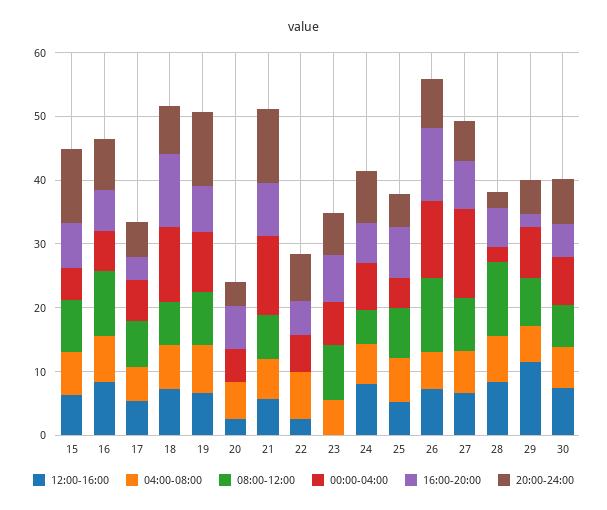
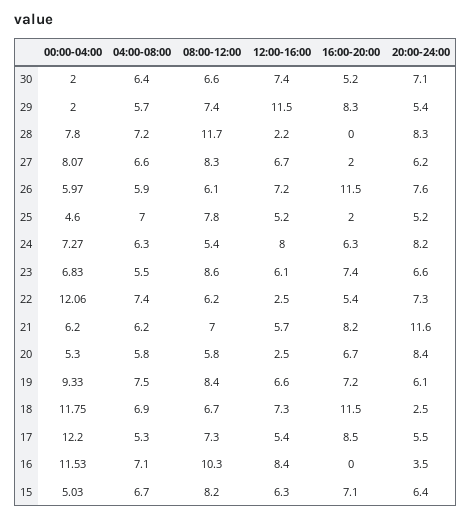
  {
    "12:00-16:00": {
      "15": 6.3,
      "16": 8.4,
      "17": 5.4,
      "18": 7.3,
      "19": 6.6,
      "20": 2.5,
      "21": 5.7,
      "22": 2.5,
-     "23": 0,
+     "23": 6.1,
      "24": 8,
      "25": 5.2,
      "26": 7.2,
      "27": 6.7,
-     "28": 8,
+     "28": 2.2,
      "29": 11.5,
      "30": 7.4
    },
    "04:00-08:00": {
      "15": 6.7,
      "16": 7.1,
      "17": 5.3,
      "18": 6.9,
      "19": 7.5,
      "20": 5.8,
      "21": 6.2,
      "22": 7.4,
      "23": 5.5,
      "24": 6.3,
      "25": 7,
      "26": 5.9,
      "27": 6.6,
      "28": 7.2,
      "29": 5.7,
      "30": 6.4
    },
    "08:00-12:00": {
      "15": 8.2,
      "16": 10.3,
      "17": 7.3,
      "18": 6.7,
      "19": 8.4,
-     "20": 0,
+     "20": 5.8,
      "21": 7,
-     "22": 0,
+     "22": 6.2,
      "23": 8.6,
      "24": 5.4,
      "25": 7.8,
-     "26": 12,
+     "26": 6.1,
      "27": 8.3,
      "28": 11.7,
      "29": 7.4,
      "30": 6.6
    },
    "00:00-04:00": {
      "15": 5.03,
-     "16": 6,
+     "16": 11.53,
-     "17": 6,
+     "17": 12.2,
      "18": 11.75,
      "19": 9.33,
      "20": 5.3,
-     "21": 12,
+     "21": 6.2,
-     "22": 6,
+     "22": 12.06,
      "23": 6.83,
      "24": 7.27,
      "25": 4.6,
-     "26": 12,
+     "26": 5.97,
-     "27": 14,
+     "27": 8.07,
-     "28": 2,
+     "28": 7.8,
-     "29": 8,
+     "29": 2,
-     "30": 8
+     "30": 2
    },
    "16:00-20:00": {
      "15": 7.1,
-     "16": 6,
+     "16": 0,
-     "17": 4,
+     "17": 8.5,
      "18": 11.5,
      "19": 7.2,
      "20": 6.7,
      "21": 8.2,
      "22": 5.4,
      "23": 7.4,
      "24": 6.3,
-     "25": 8,
+     "25": 2,
      "26": 11.5,
-     "27": 8,
+     "27": 2,
-     "28": 6,
+     "28": 0,
-     "29": 2,
+     "29": 8.3,
      "30": 5.2
    },
    "20:00-24:00": {
-     "15": 12,
+     "15": 6.4,
-     "16": 8,
+     "16": 3.5,
      "17": 5.5,
-     "18": 8,
+     "18": 2.5,
-     "19": 12,
+     "19": 6.1,
-     "20": 4,
+     "20": 8.4,
      "21": 11.6,
      "22": 7.3,
      "23": 6.6,
      "24": 8.2,
      "25": 5.2,
      "26": 7.6,
      "27": 6.2,
-     "28": 2,
+     "28": 8.3,
      "29": 5.4,
      "30": 7.1
    }
  }

